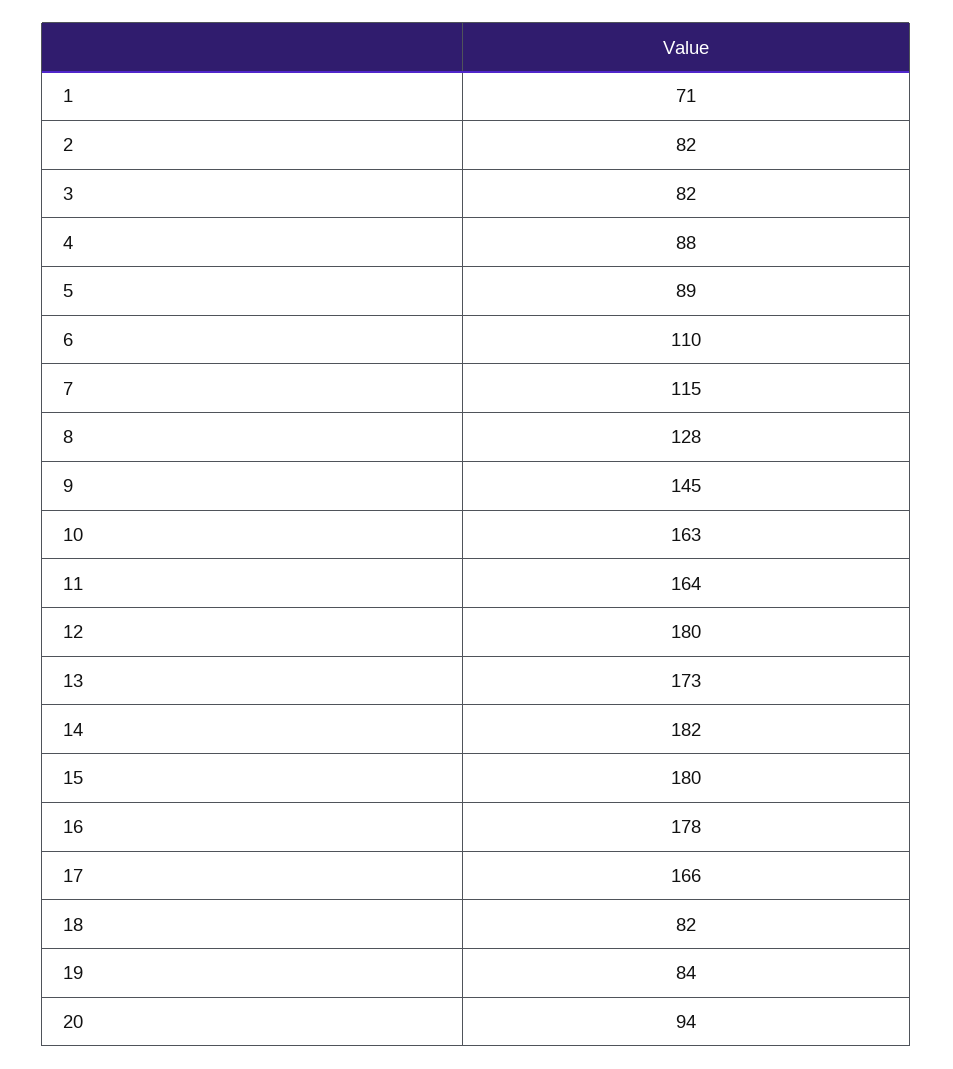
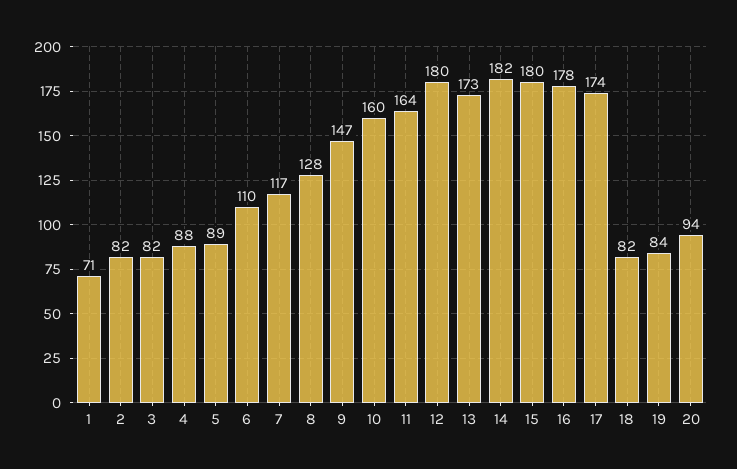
  {
    "1": 71,
    "2": 82,
    "3": 82,
    "4": 88,
    "5": 89,
    "6": 110,
-   "7": 115,
+   "7": 117,
    "8": 128,
-   "9": 145,
+   "9": 147,
-   "10": 163,
+   "10": 160,
    "11": 164,
    "12": 180,
    "13": 173,
    "14": 182,
    "15": 180,
    "16": 178,
-   "17": 166,
+   "17": 174,
    "18": 82,
    "19": 84,
    "20": 94
  }

